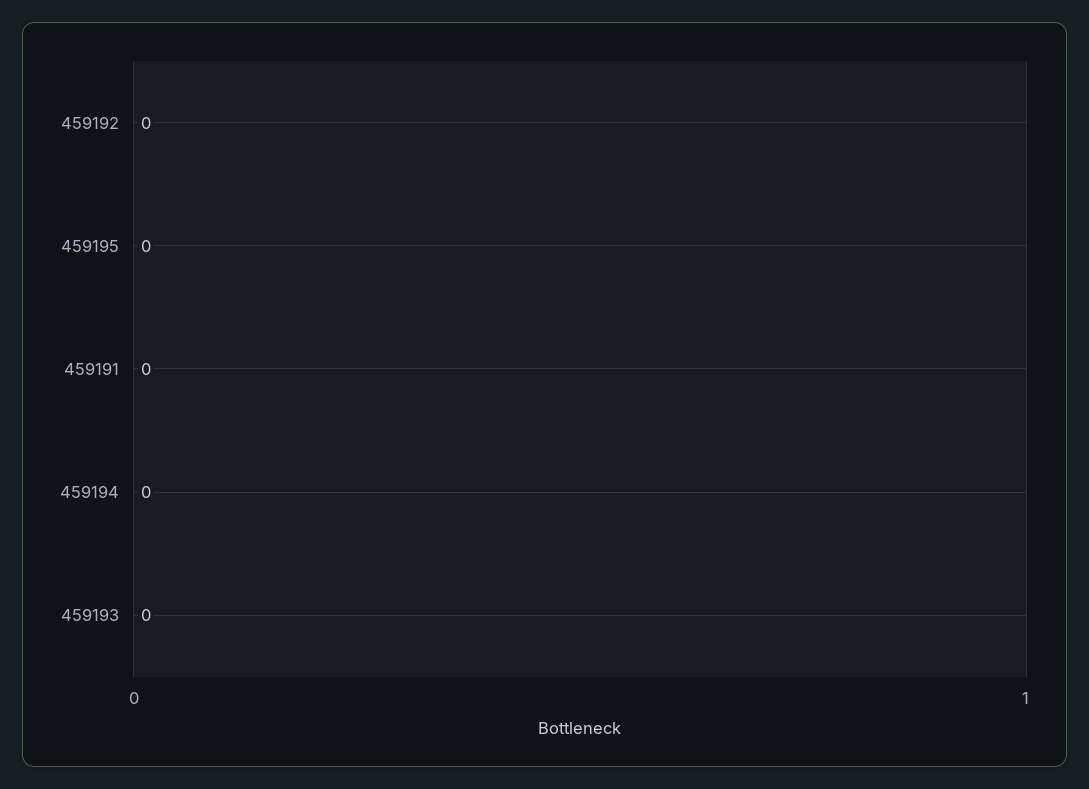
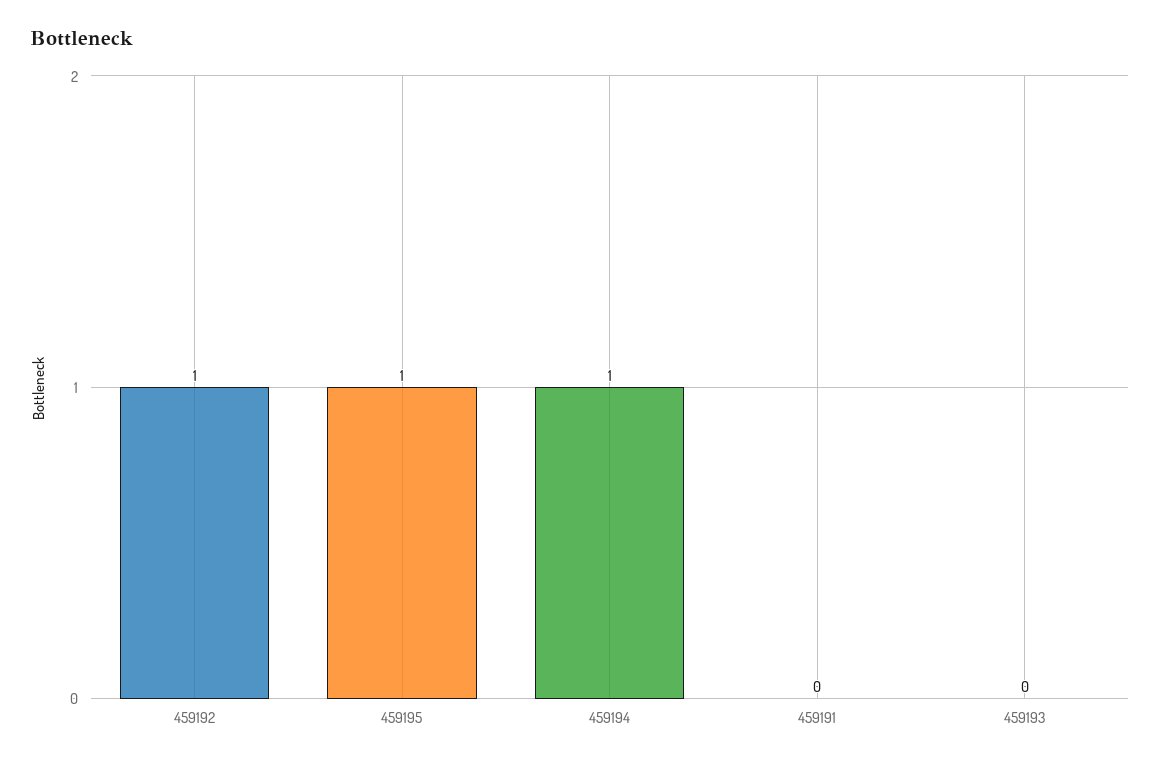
  {
-   "459192": 0,
+   "459192": 1,
-   "459195": 0,
+   "459195": 1,
    "459191": 0,
-   "459194": 0,
+   "459194": 1,
    "459193": 0
  }

